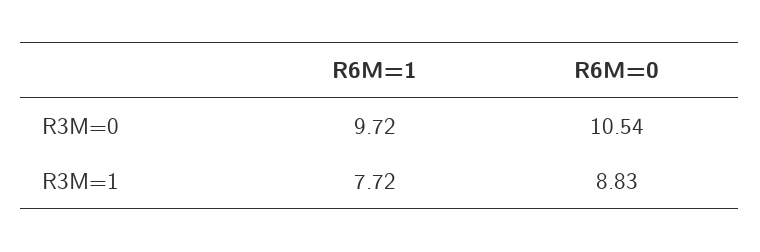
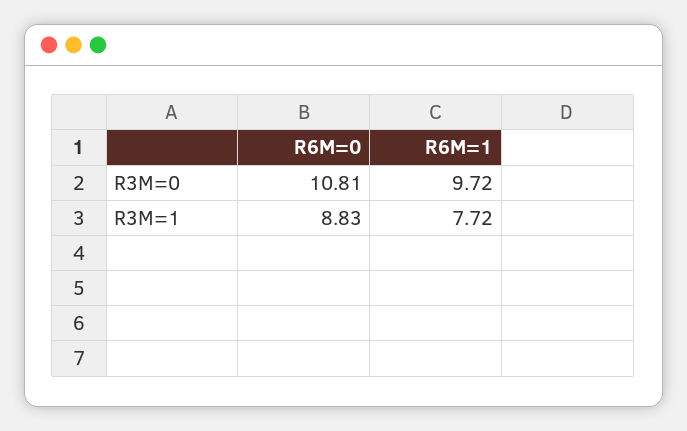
  {
    "R6M=1": {
      "R3M=0": 9.72,
      "R3M=1": 7.72
    },
    "R6M=0": {
-     "R3M=0": 10.54,
+     "R3M=0": 10.81,
      "R3M=1": 8.83
    }
  }

